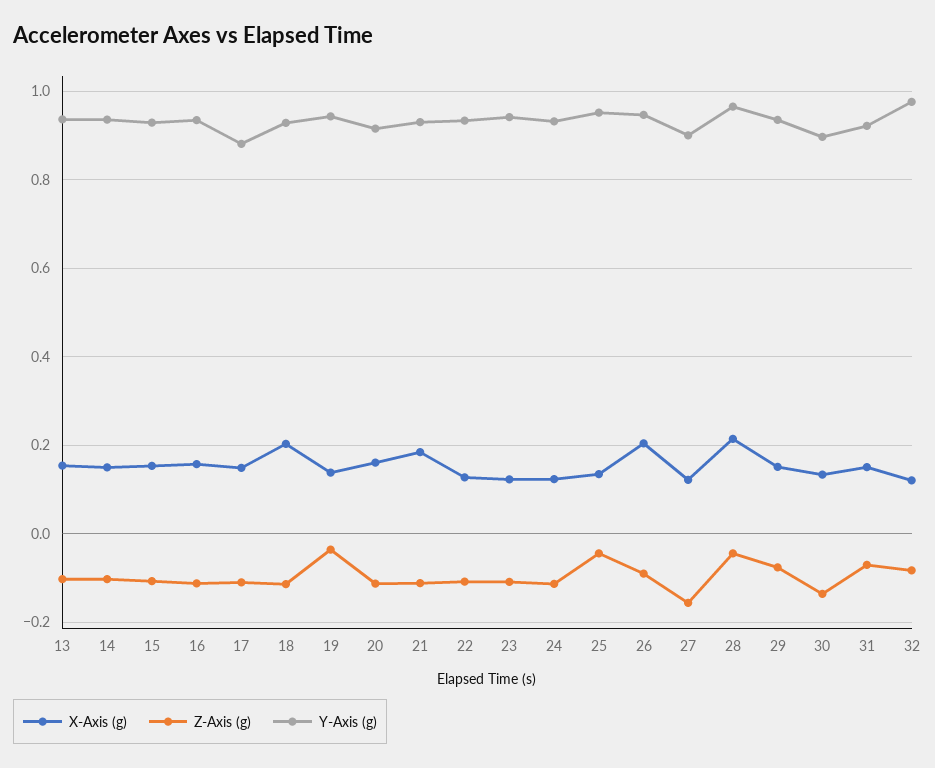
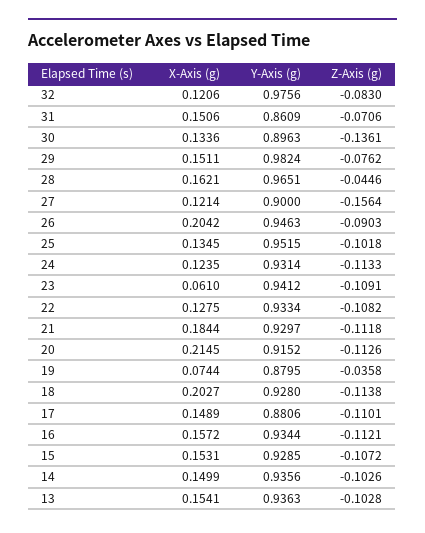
  {
    "X-Axis (g)": {
      "13": 0.1541,
      "14": 0.1499,
      "15": 0.1531,
      "16": 0.1572,
      "17": 0.1489,
      "18": 0.2027,
-     "19": 0.14,
+     "19": 0.0744,
-     "20": 0.16,
+     "20": 0.2145,
      "21": 0.1844,
      "22": 0.1275,
-     "23": 0.12,
+     "23": 0.061,
      "24": 0.1235,
      "25": 0.1345,
      "26": 0.2042,
      "27": 0.1214,
-     "28": 0.22,
+     "28": 0.1621,
      "29": 0.1511,
      "30": 0.1336,
      "31": 0.1506,
      "32": 0.1206
    },
    "Z-Axis (g)": {
      "13": -0.1028,
      "14": -0.1026,
      "15": -0.1072,
      "16": -0.1121,
      "17": -0.1101,
      "18": -0.1138,
      "19": -0.0358,
      "20": -0.1126,
      "21": -0.1118,
      "22": -0.1082,
      "23": -0.1091,
      "24": -0.1133,
-     "25": -0.04,
+     "25": -0.1018,
      "26": -0.0903,
      "27": -0.1564,
      "28": -0.0446,
      "29": -0.0762,
      "30": -0.1361,
      "31": -0.0706,
      "32": -0.083
    },
    "Y-Axis (g)": {
      "13": 0.9363,
      "14": 0.9356,
      "15": 0.9285,
      "16": 0.9344,
      "17": 0.8806,
      "18": 0.928,
-     "19": 0.94,
+     "19": 0.8795,
      "20": 0.9152,
      "21": 0.9297,
      "22": 0.9334,
      "23": 0.9412,
      "24": 0.9314,
      "25": 0.9515,
      "26": 0.9463,
      "27": 0.9,
      "28": 0.9651,
-     "29": 0.94,
+     "29": 0.9824,
      "30": 0.8963,
-     "31": 0.92,
+     "31": 0.8609,
      "32": 0.9756
    }
  }

